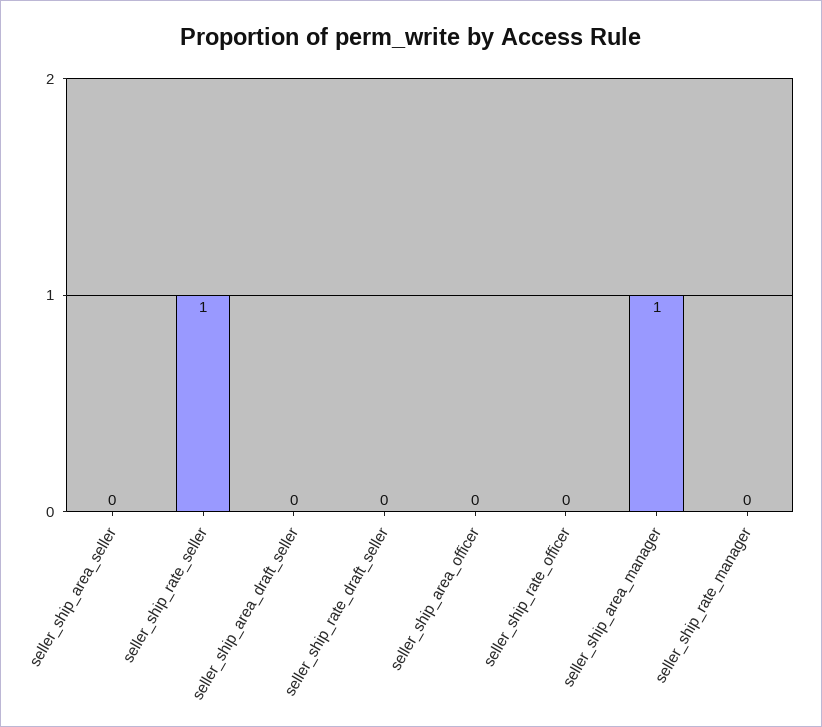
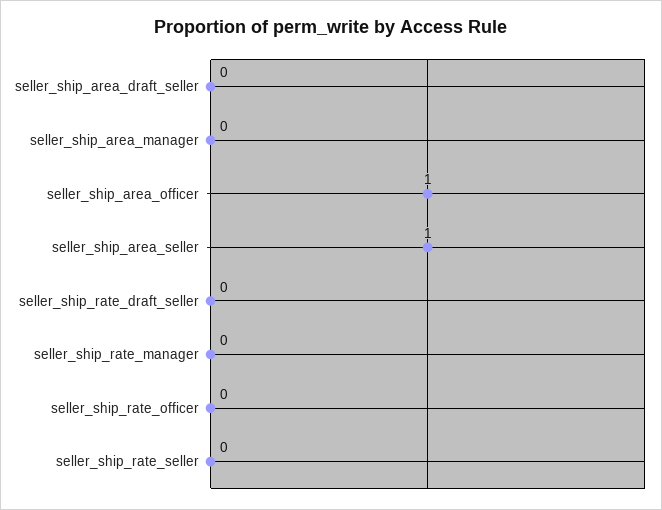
  {
-   "seller_ship_area_seller": 0,
+   "seller_ship_area_seller": 1,
-   "seller_ship_rate_seller": 1,
+   "seller_ship_rate_seller": 0,
    "seller_ship_area_draft_seller": 0,
    "seller_ship_rate_draft_seller": 0,
-   "seller_ship_area_officer": 0,
+   "seller_ship_area_officer": 1,
    "seller_ship_rate_officer": 0,
-   "seller_ship_area_manager": 1,
+   "seller_ship_area_manager": 0,
    "seller_ship_rate_manager": 0
  }

